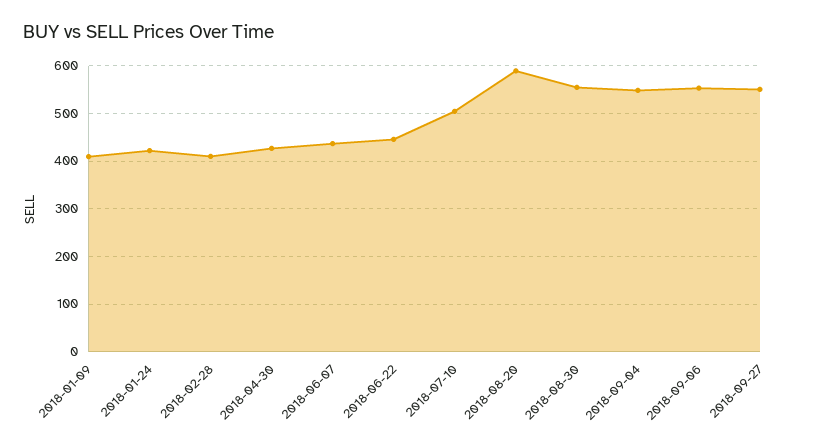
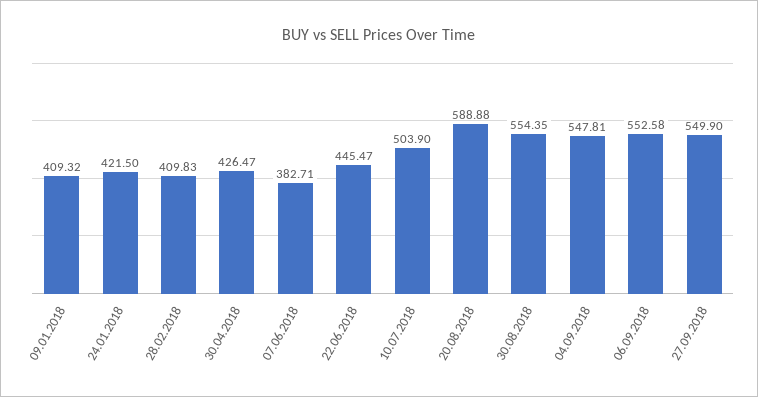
  {
    "2018-01-09": 409.32,
    "2018-01-24": 421.5,
    "2018-02-28": 409.83,
    "2018-04-30": 426.47,
-   "2018-06-07": 440,
+   "2018-06-07": 382.71,
    "2018-06-22": 445.47,
    "2018-07-10": 503.9,
    "2018-08-20": 588.88,
    "2018-08-30": 554.35,
    "2018-09-04": 547.81,
    "2018-09-06": 552.58,
    "2018-09-27": 549.9
  }

